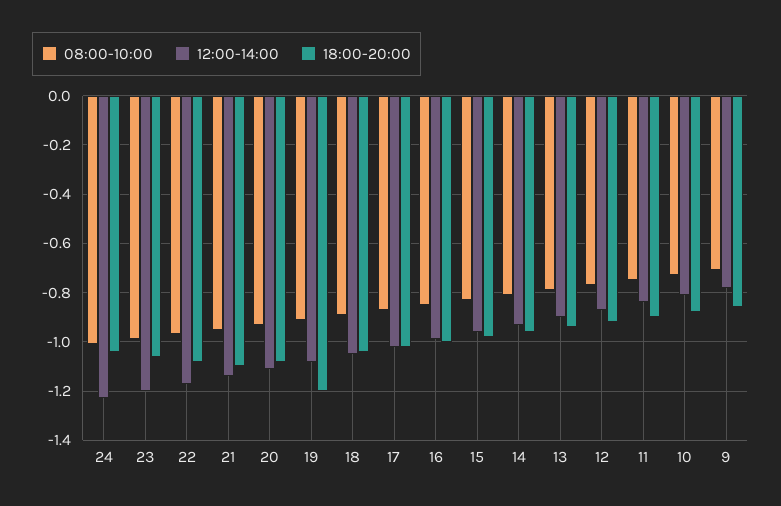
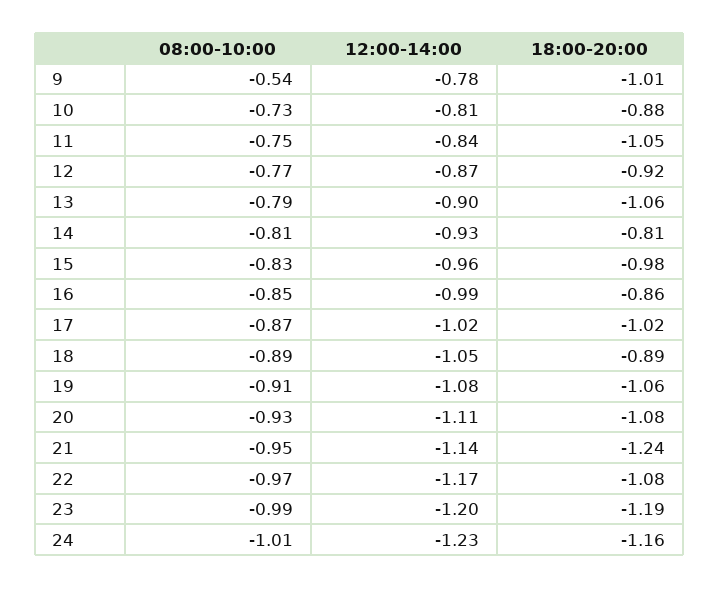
  {
    "08:00-10:00": {
      "24": -1.01,
      "23": -0.99,
      "22": -0.97,
      "21": -0.95,
      "20": -0.93,
      "19": -0.91,
      "18": -0.89,
      "17": -0.87,
      "16": -0.85,
      "15": -0.83,
      "14": -0.81,
      "13": -0.79,
      "12": -0.77,
      "11": -0.75,
      "10": -0.73,
-     "9": -0.7
+     "9": -0.54
    },
    "12:00-14:00": {
      "24": -1.23,
      "23": -1.2,
      "22": -1.17,
      "21": -1.14,
      "20": -1.11,
      "19": -1.08,
      "18": -1.05,
      "17": -1.02,
      "16": -0.99,
      "15": -0.96,
      "14": -0.93,
      "13": -0.9,
      "12": -0.87,
      "11": -0.84,
      "10": -0.81,
      "9": -0.78
    },
    "18:00-20:00": {
-     "24": -1.05,
+     "24": -1.16,
-     "23": -1.05,
+     "23": -1.19,
      "22": -1.08,
-     "21": -1.1,
+     "21": -1.24,
      "20": -1.08,
-     "19": -1.2,
+     "19": -1.06,
-     "18": -1.05,
+     "18": -0.89,
      "17": -1.02,
-     "16": -1,
+     "16": -0.86,
      "15": -0.98,
-     "14": -0.95,
+     "14": -0.81,
-     "13": -0.95,
+     "13": -1.06,
      "12": -0.92,
-     "11": -0.9,
+     "11": -1.05,
      "10": -0.88,
-     "9": -0.85
+     "9": -1.01
    }
  }

